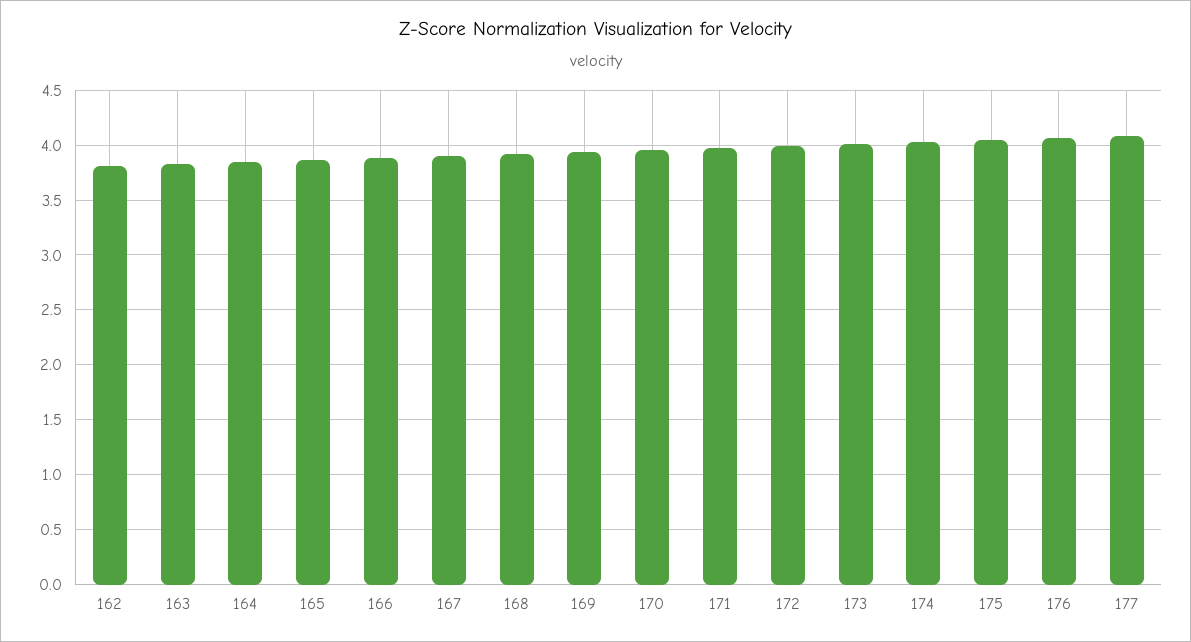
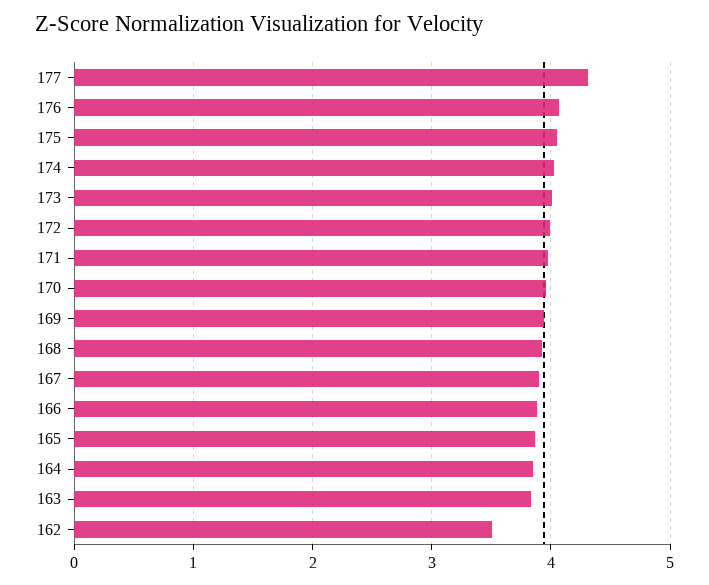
  {
-   "162": 3.8,
+   "162": 3.5,
    "163": 3.8,
    "164": 3.8,
    "165": 3.9,
    "166": 3.9,
    "167": 3.9,
    "168": 3.9,
    "169": 3.9,
    "170": 4,
    "171": 4,
    "172": 4,
    "173": 4,
    "174": 4,
    "175": 4,
    "176": 4.1,
-   "177": 4.1
+   "177": 4.3
  }

